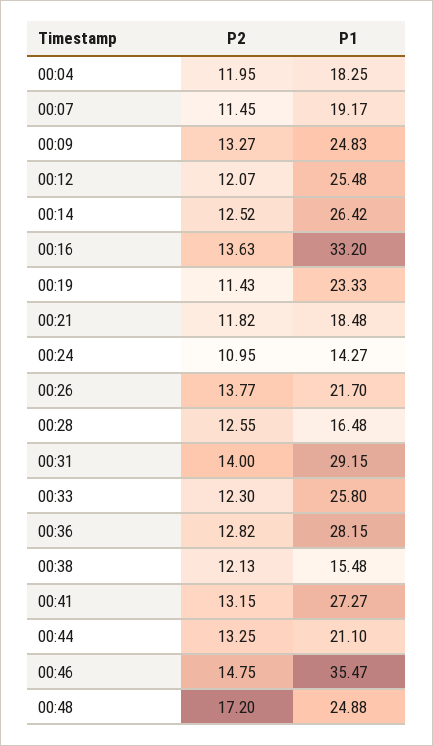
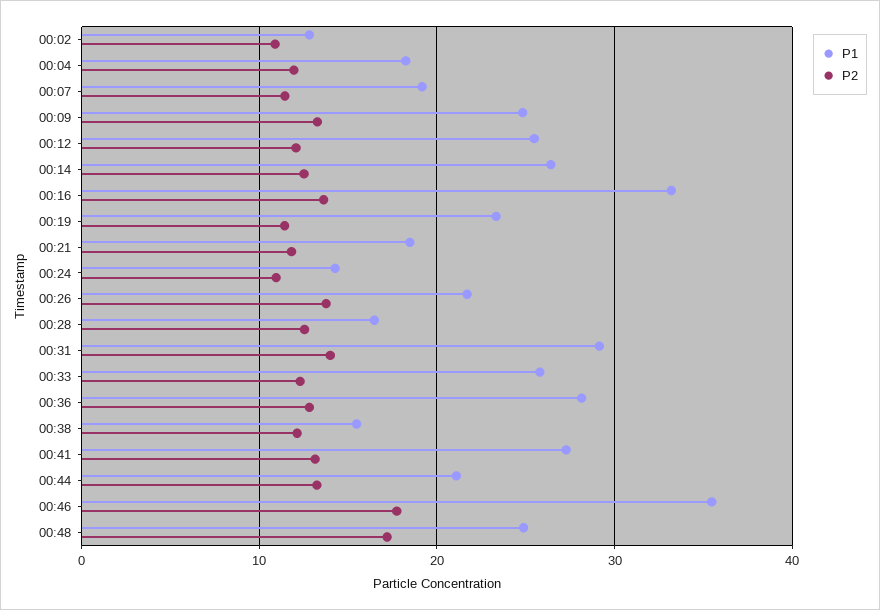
  {
    "P2": {
      "00:04": 11.95,
      "00:07": 11.45,
      "00:09": 13.27,
      "00:12": 12.07,
      "00:14": 12.52,
      "00:16": 13.63,
      "00:19": 11.43,
      "00:21": 11.82,
      "00:24": 10.95,
      "00:26": 13.77,
      "00:28": 12.55,
      "00:31": 14,
      "00:33": 12.3,
      "00:36": 12.82,
      "00:38": 12.13,
      "00:41": 13.15,
      "00:44": 13.25,
-     "00:46": 14.75,
+     "00:46": 18,
-     "00:48": 17.2
+     "00:48": 17.2,
+     "00:02": 11
    },
    "P1": {
      "00:04": 18.25,
      "00:07": 19.17,
      "00:09": 24.83,
      "00:12": 25.48,
      "00:14": 26.42,
      "00:16": 33.2,
      "00:19": 23.33,
      "00:21": 18.48,
      "00:24": 14.27,
      "00:26": 21.7,
      "00:28": 16.48,
      "00:31": 29.15,
      "00:33": 25.8,
      "00:36": 28.15,
      "00:38": 15.48,
      "00:41": 27.27,
      "00:44": 21.1,
      "00:46": 35.47,
-     "00:48": 24.88
+     "00:48": 24.88,
+     "00:02": 13
    }
  }

